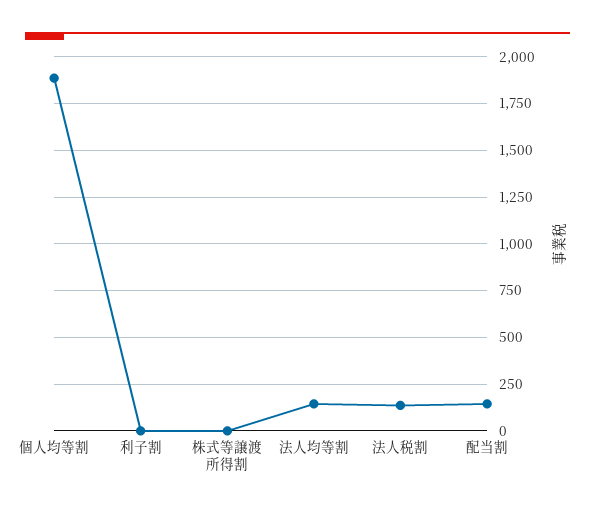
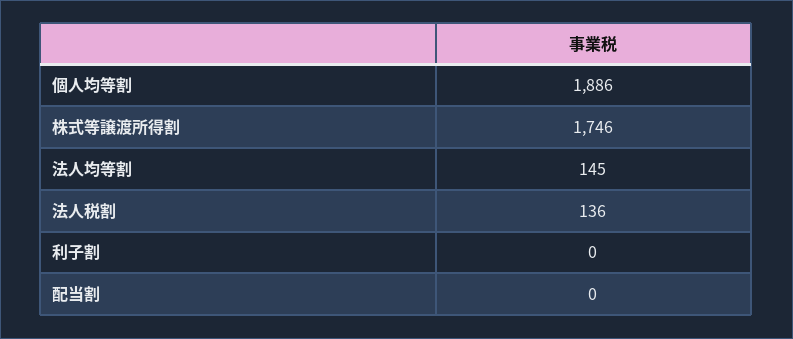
  {
    "個人均等割": 1886,
    "利子割": 0,
-   "株式等譲渡所得割": 0,
+   "株式等譲渡所得割": 1746,
    "法人均等割": 145,
    "法人税割": 136,
-   "配当割": 150
+   "配当割": 0
  }

